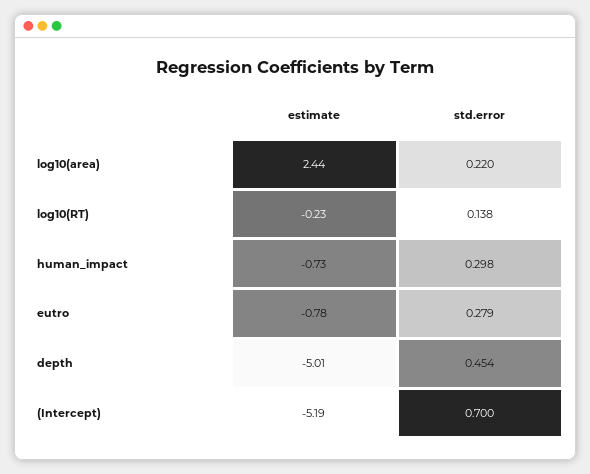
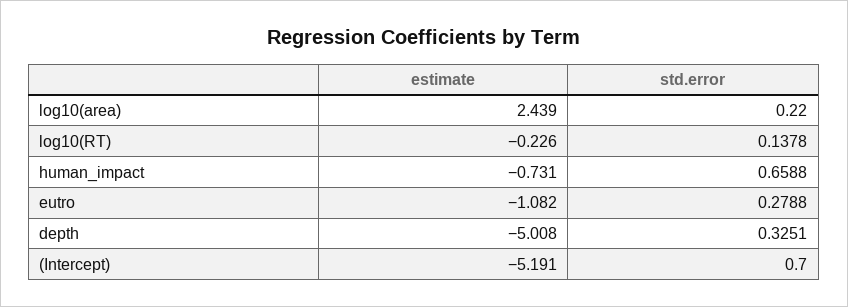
  {
    "estimate": {
      "log10(area)": 2.439,
      "log10(RT)": -0.226,
      "human_impact": -0.731,
-     "eutro": -0.78,
+     "eutro": -1.082,
      "depth": -5.008,
      "(Intercept)": -5.191
    },
    "std.error": {
      "log10(area)": 0.22,
      "log10(RT)": 0.1378,
-     "human_impact": 0.298,
+     "human_impact": 0.6588,
      "eutro": 0.2788,
-     "depth": 0.454,
+     "depth": 0.3251,
      "(Intercept)": 0.7
    }
  }

